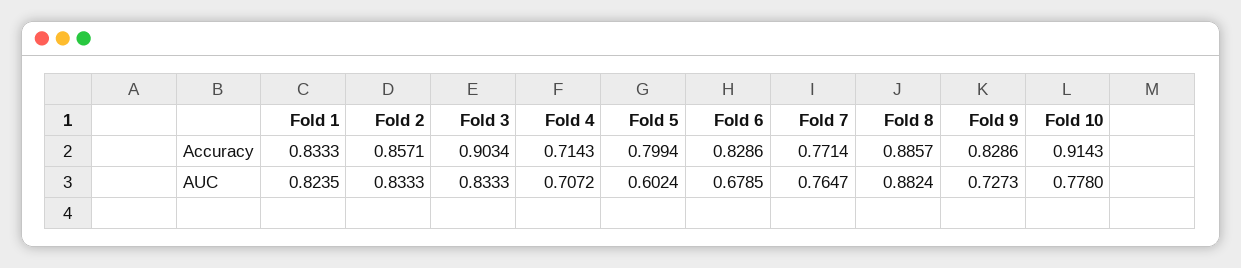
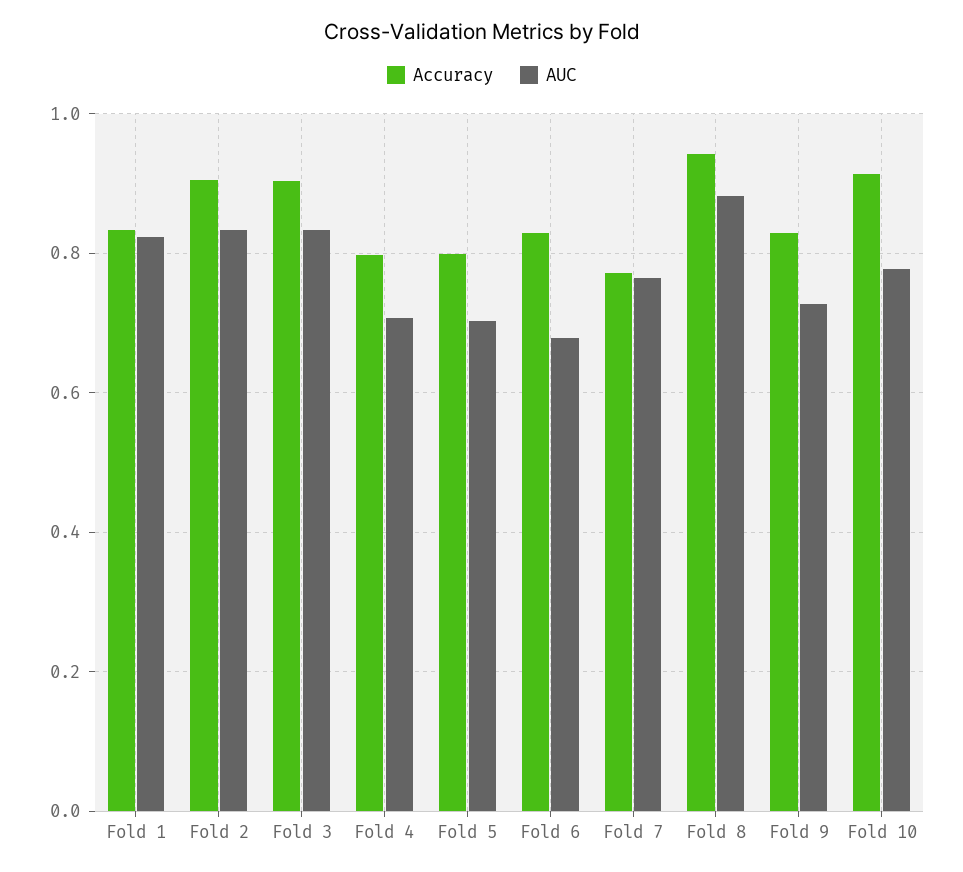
  {
    "Accuracy": {
      "Fold 1": 0.8333,
-     "Fold 2": 0.8571,
+     "Fold 2": 0.9,
      "Fold 3": 0.9034,
-     "Fold 4": 0.7143,
+     "Fold 4": 0.8,
      "Fold 5": 0.7994,
      "Fold 6": 0.8286,
      "Fold 7": 0.7714,
-     "Fold 8": 0.8857,
+     "Fold 8": 0.94,
      "Fold 9": 0.8286,
      "Fold 10": 0.9143
    },
    "AUC": {
      "Fold 1": 0.8235,
      "Fold 2": 0.8333,
      "Fold 3": 0.8333,
      "Fold 4": 0.7072,
-     "Fold 5": 0.6024,
+     "Fold 5": 0.7,
      "Fold 6": 0.6785,
      "Fold 7": 0.7647,
      "Fold 8": 0.8824,
      "Fold 9": 0.7273,
      "Fold 10": 0.778
    }
  }

